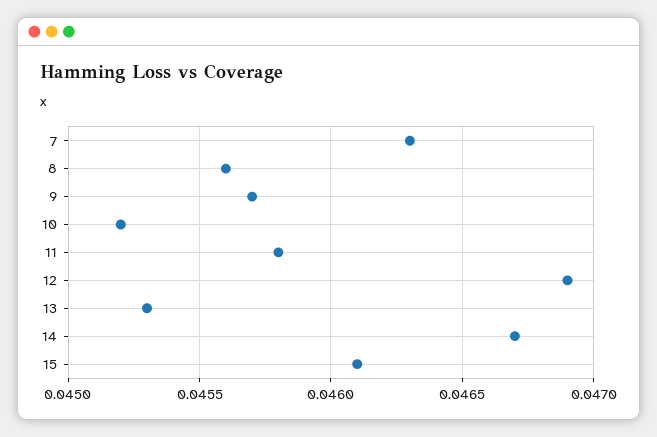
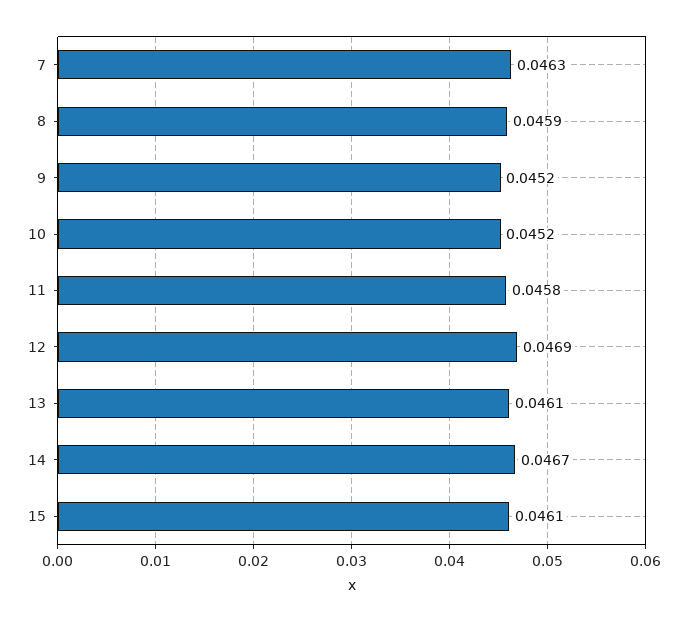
  {
    "7": 0.0463,
-   "8": 0.0456,
+   "8": 0.0459,
-   "9": 0.0457,
+   "9": 0.0452,
    "10": 0.0452,
    "11": 0.0458,
    "12": 0.0469,
-   "13": 0.0453,
+   "13": 0.0461,
    "14": 0.0467,
    "15": 0.0461
  }

